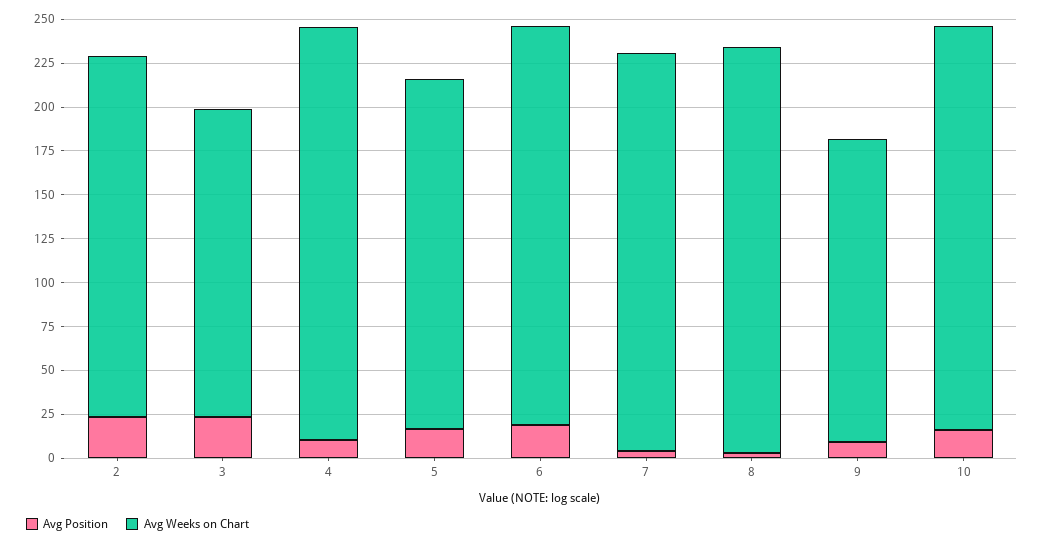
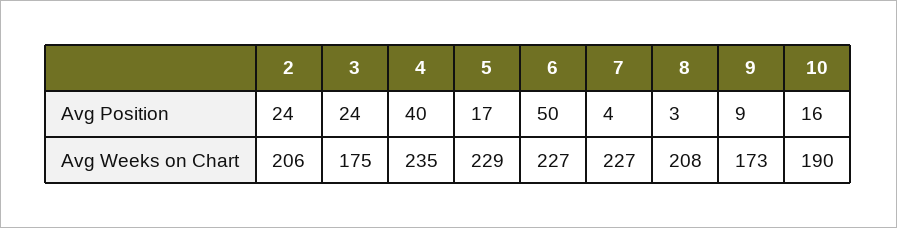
  {
    "Avg Position": {
      "2": 24,
      "3": 24,
-     "4": 10,
+     "4": 40,
      "5": 17,
-     "6": 20,
+     "6": 50,
      "7": 4,
      "8": 3,
      "9": 9,
      "10": 16
    },
    "Avg Weeks on Chart": {
      "2": 206,
      "3": 175,
      "4": 235,
-     "5": 200,
+     "5": 229,
      "6": 227,
      "7": 227,
-     "8": 230,
+     "8": 208,
      "9": 173,
-     "10": 230
+     "10": 190
    }
  }

